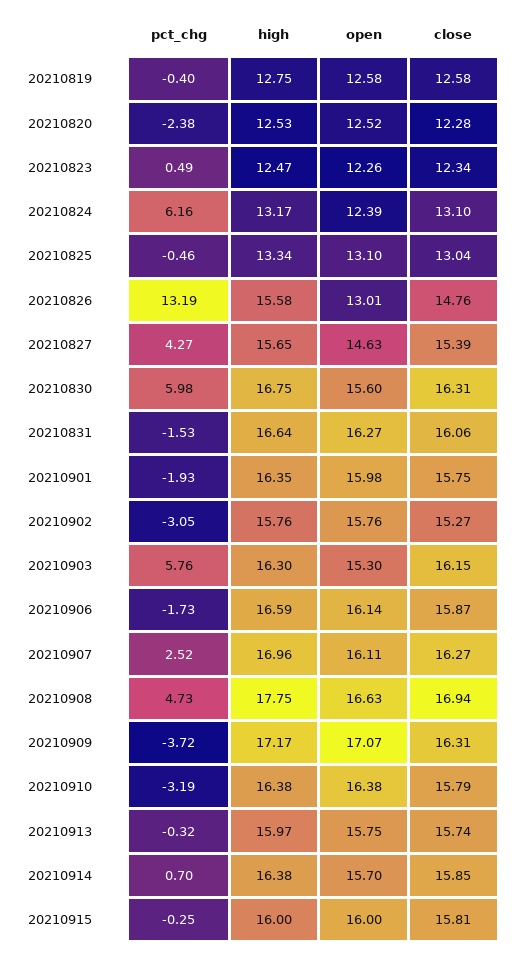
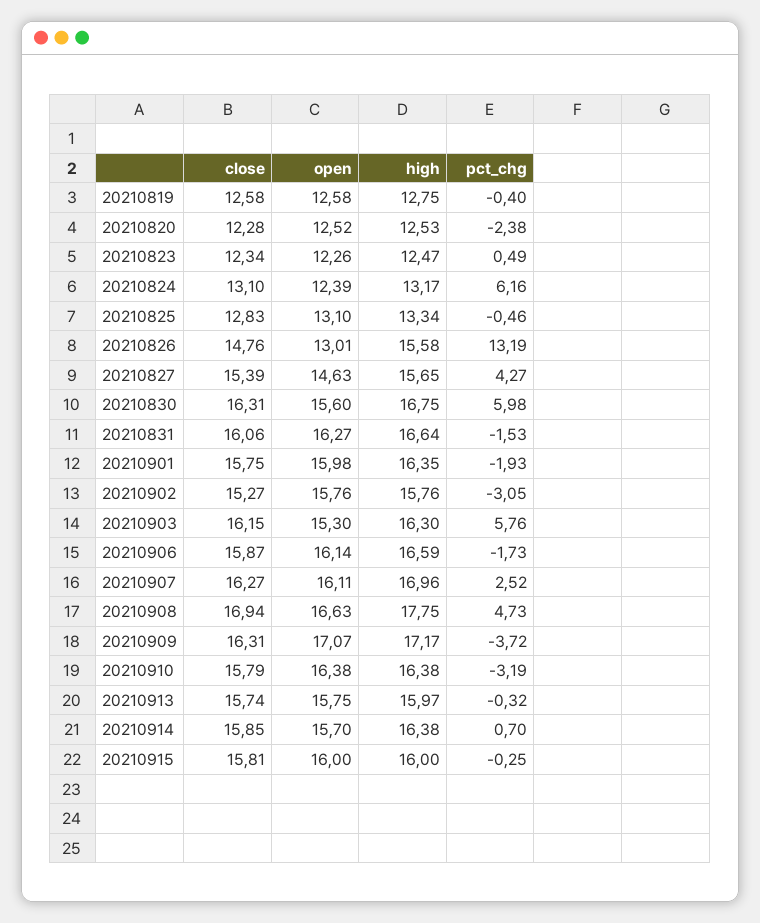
  {
    "pct_chg": {
      "20210819": -0.4,
      "20210820": -2.38,
      "20210823": 0.49,
      "20210824": 6.16,
      "20210825": -0.46,
      "20210826": 13.19,
      "20210827": 4.27,
      "20210830": 5.98,
      "20210831": -1.53,
      "20210901": -1.93,
      "20210902": -3.05,
      "20210903": 5.76,
      "20210906": -1.73,
      "20210907": 2.52,
      "20210908": 4.73,
      "20210909": -3.72,
      "20210910": -3.19,
      "20210913": -0.32,
      "20210914": 0.7,
      "20210915": -0.25
    },
    "high": {
      "20210819": 12.75,
      "20210820": 12.53,
      "20210823": 12.47,
      "20210824": 13.17,
      "20210825": 13.34,
      "20210826": 15.58,
      "20210827": 15.65,
      "20210830": 16.75,
      "20210831": 16.64,
      "20210901": 16.35,
      "20210902": 15.76,
      "20210903": 16.3,
      "20210906": 16.59,
      "20210907": 16.96,
      "20210908": 17.75,
      "20210909": 17.17,
      "20210910": 16.38,
      "20210913": 15.97,
      "20210914": 16.38,
      "20210915": 16
    },
    "open": {
      "20210819": 12.58,
      "20210820": 12.52,
      "20210823": 12.26,
      "20210824": 12.39,
      "20210825": 13.1,
      "20210826": 13.01,
      "20210827": 14.63,
      "20210830": 15.6,
      "20210831": 16.27,
      "20210901": 15.98,
      "20210902": 15.76,
      "20210903": 15.3,
      "20210906": 16.14,
      "20210907": 16.11,
      "20210908": 16.63,
      "20210909": 17.07,
      "20210910": 16.38,
      "20210913": 15.75,
      "20210914": 15.7,
      "20210915": 16
    },
    "close": {
      "20210819": 12.58,
      "20210820": 12.28,
      "20210823": 12.34,
      "20210824": 13.1,
-     "20210825": 13.04,
+     "20210825": 12.83,
      "20210826": 14.76,
      "20210827": 15.39,
      "20210830": 16.31,
      "20210831": 16.06,
      "20210901": 15.75,
      "20210902": 15.27,
      "20210903": 16.15,
      "20210906": 15.87,
      "20210907": 16.27,
      "20210908": 16.94,
      "20210909": 16.31,
      "20210910": 15.79,
      "20210913": 15.74,
      "20210914": 15.85,
      "20210915": 15.81
    }
  }

